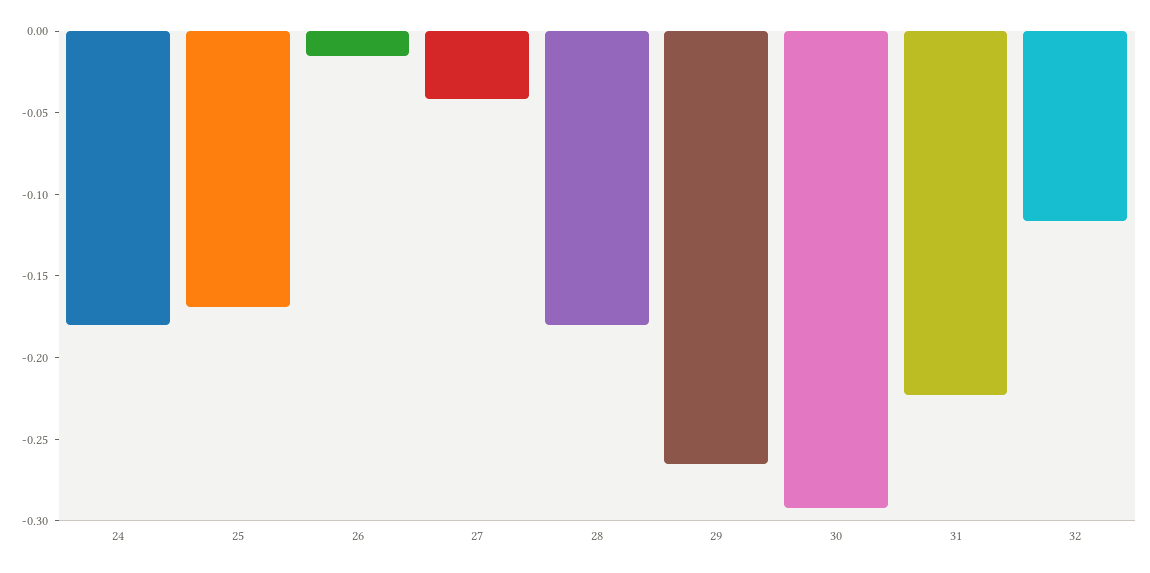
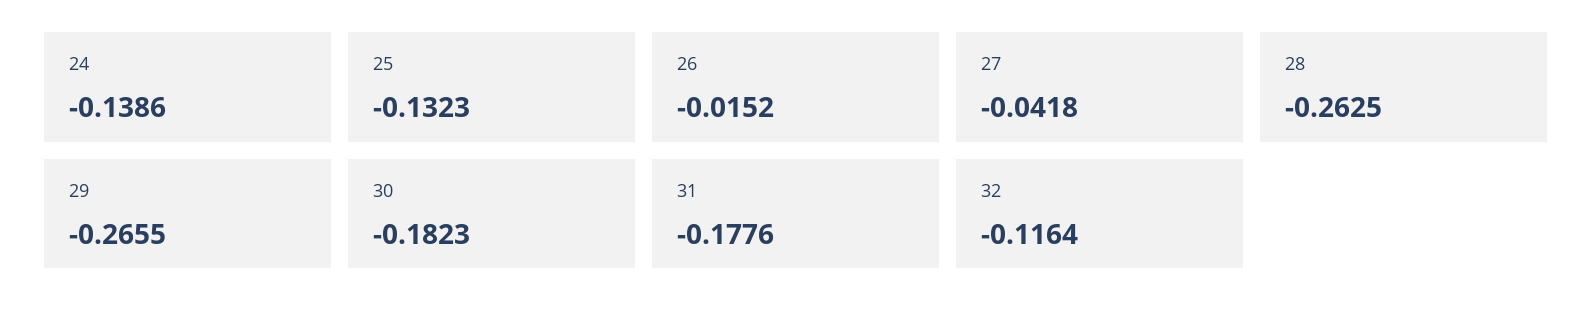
  {
-   "24": -0.18,
+   "24": -0.1386,
-   "25": -0.17,
+   "25": -0.1323,
    "26": -0.0152,
    "27": -0.0418,
-   "28": -0.18,
+   "28": -0.2625,
    "29": -0.2655,
-   "30": -0.29,
+   "30": -0.1823,
-   "31": -0.22,
+   "31": -0.1776,
    "32": -0.1164
  }

